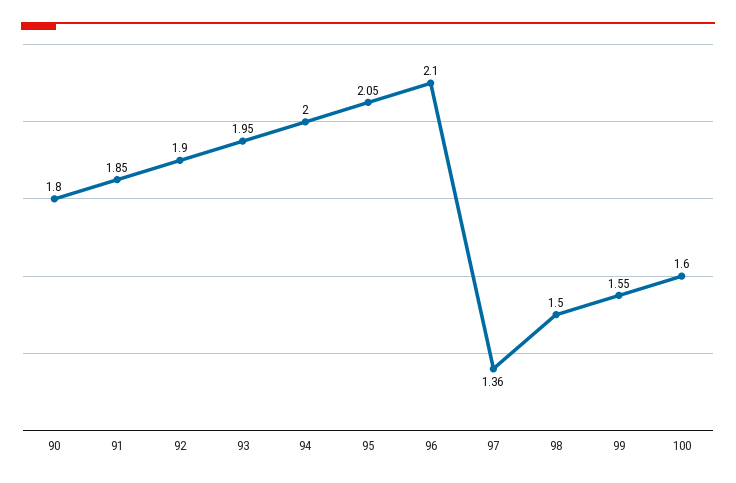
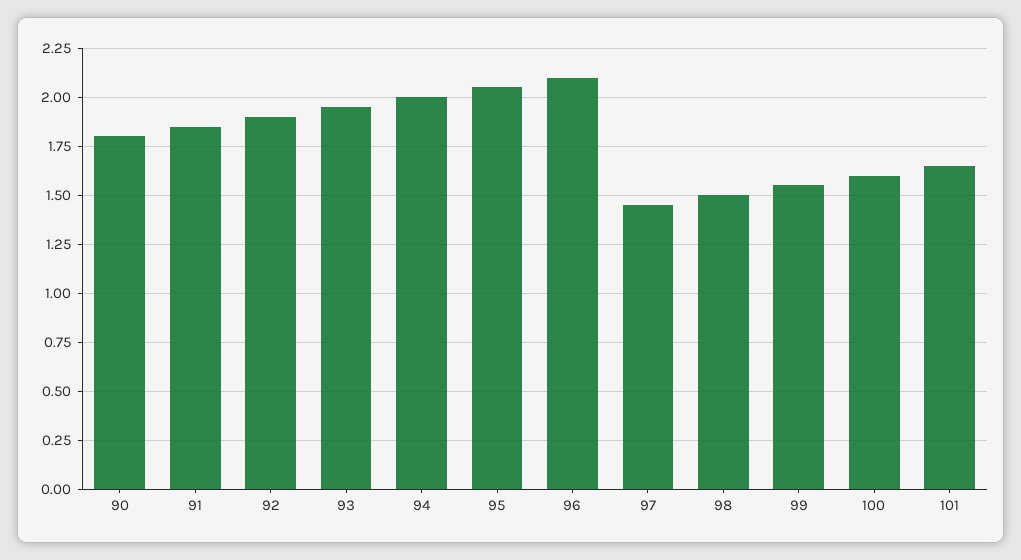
  {
    "90": 1.8,
    "91": 1.85,
    "92": 1.9,
    "93": 1.95,
    "94": 2,
    "95": 2.05,
    "96": 2.1,
-   "97": 1.36,
+   "97": 1.45,
    "98": 1.5,
    "99": 1.55,
-   "100": 1.6
+   "100": 1.6,
+   "101": 1.65
  }

